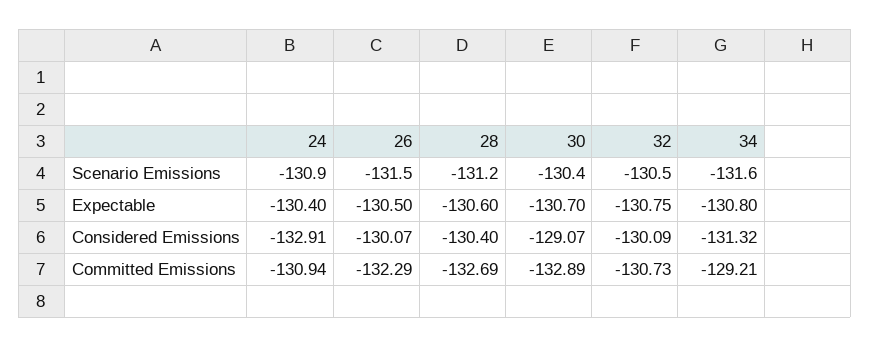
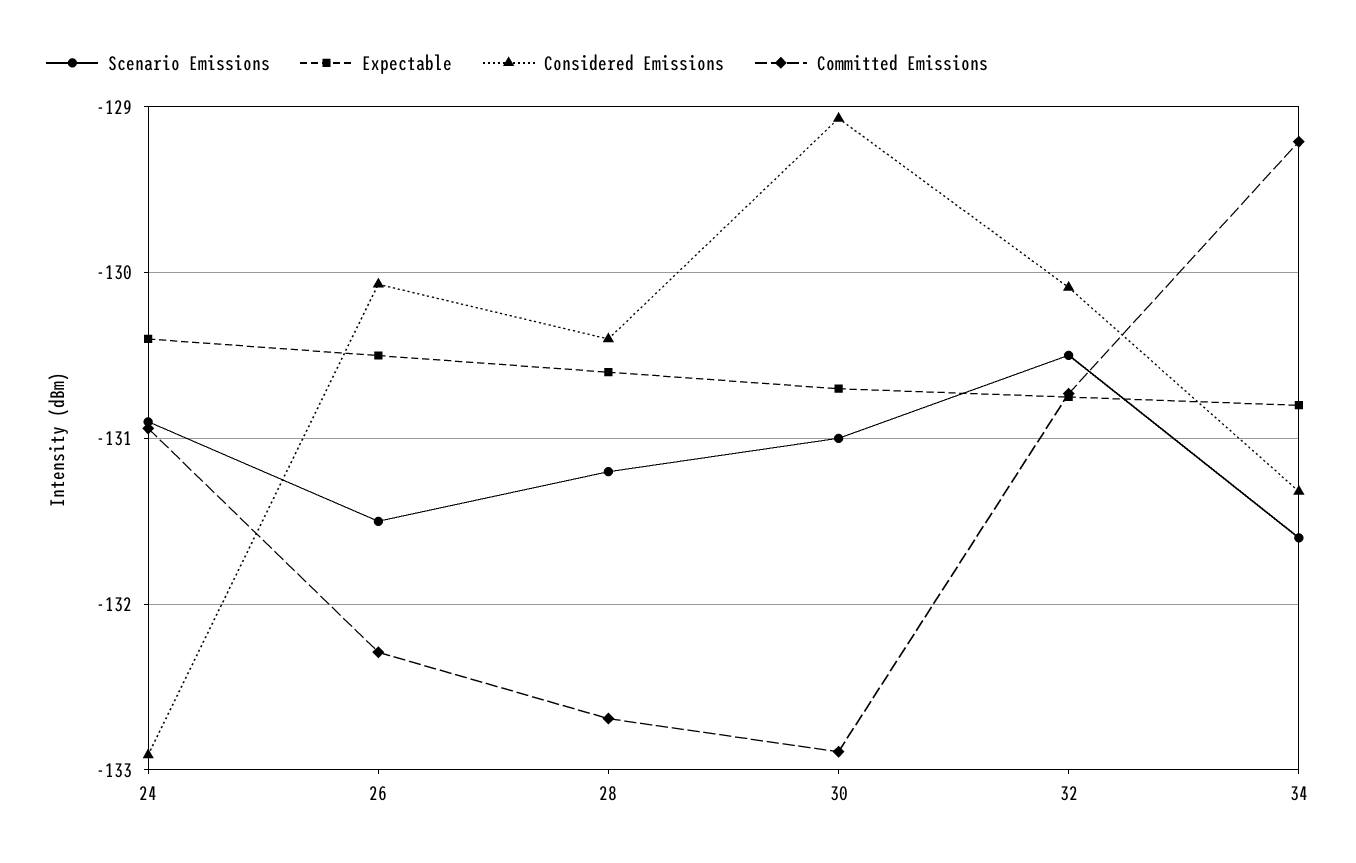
  {
    "Scenario Emissions": {
      "24": -130.9,
      "26": -131.5,
      "28": -131.2,
-     "30": -130.4,
+     "30": -131,
      "32": -130.5,
      "34": -131.6
    },
    "Expectable": {
      "24": -130.4,
      "26": -130.5,
      "28": -130.6,
      "30": -130.7,
      "32": -130.75,
      "34": -130.8
    },
    "Considered Emissions": {
      "24": -132.91,
      "26": -130.07,
      "28": -130.4,
      "30": -129.07,
      "32": -130.09,
      "34": -131.32
    },
    "Committed Emissions": {
      "24": -130.94,
      "26": -132.29,
      "28": -132.69,
      "30": -132.89,
      "32": -130.73,
      "34": -129.21
    }
  }

